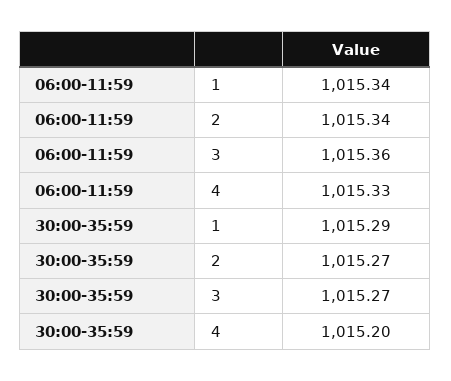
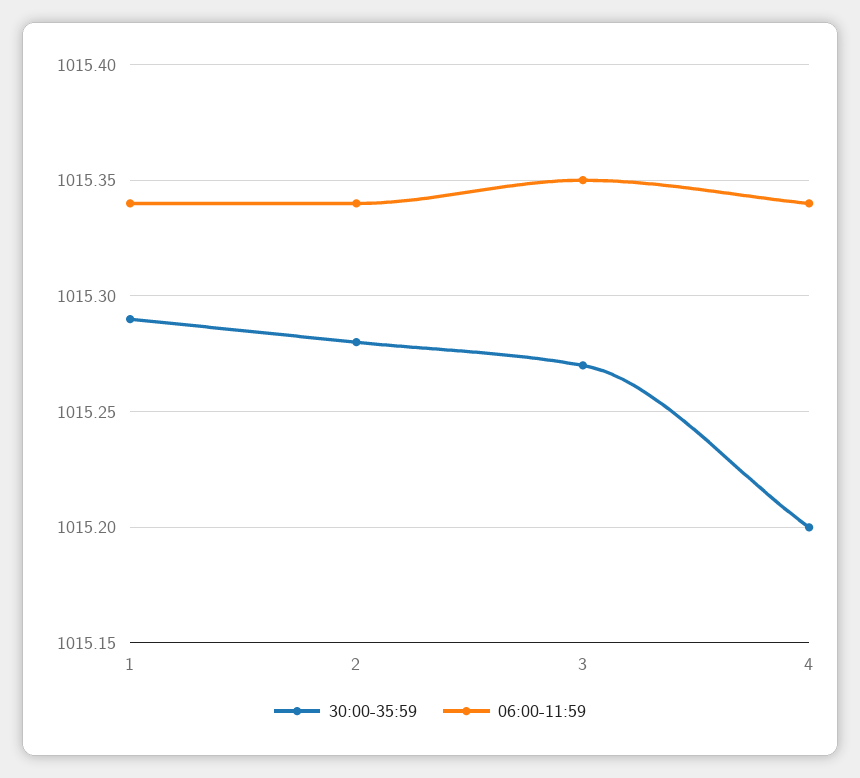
  {
    "06:00-11:59": {
      "1": 1015.34,
      "2": 1015.34,
-     "3": 1015.36,
+     "3": 1015.35,
-     "4": 1015.33
+     "4": 1015.34
    },
    "30:00-35:59": {
      "1": 1015.29,
-     "2": 1015.27,
+     "2": 1015.28,
      "3": 1015.27,
      "4": 1015.2
    }
  }

